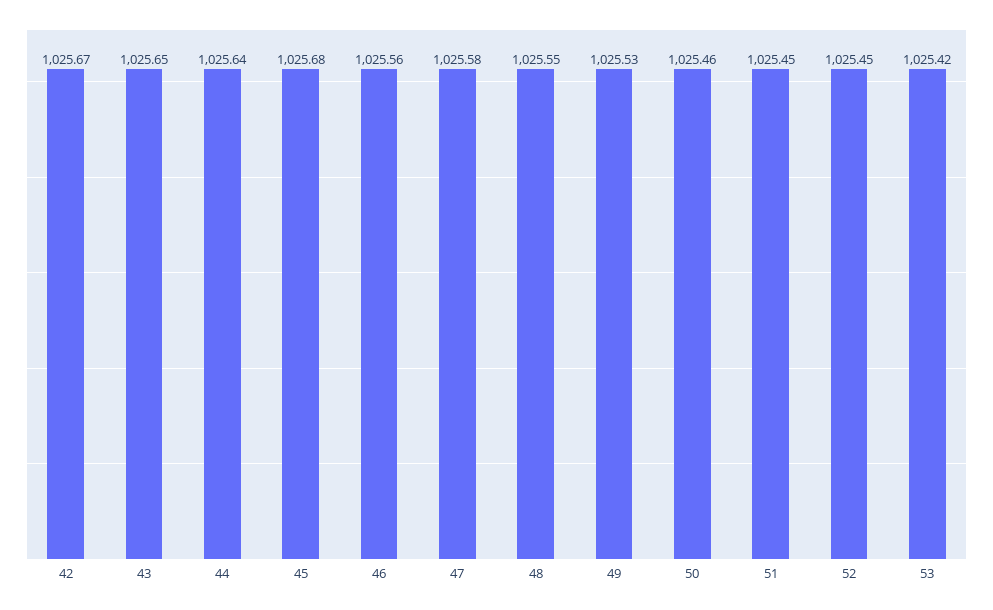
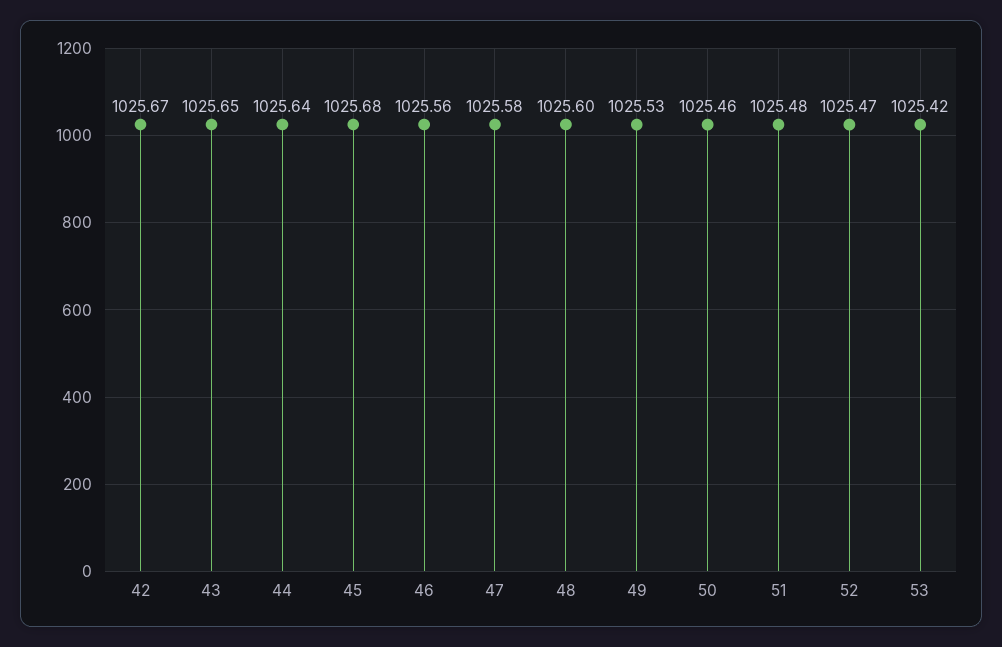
  {
    "42": 1025.67,
    "43": 1025.65,
    "44": 1025.64,
    "45": 1025.68,
    "46": 1025.56,
    "47": 1025.58,
-   "48": 1025.55,
+   "48": 1025.6,
    "49": 1025.53,
    "50": 1025.46,
-   "51": 1025.45,
+   "51": 1025.48,
-   "52": 1025.45,
+   "52": 1025.47,
    "53": 1025.42
  }

